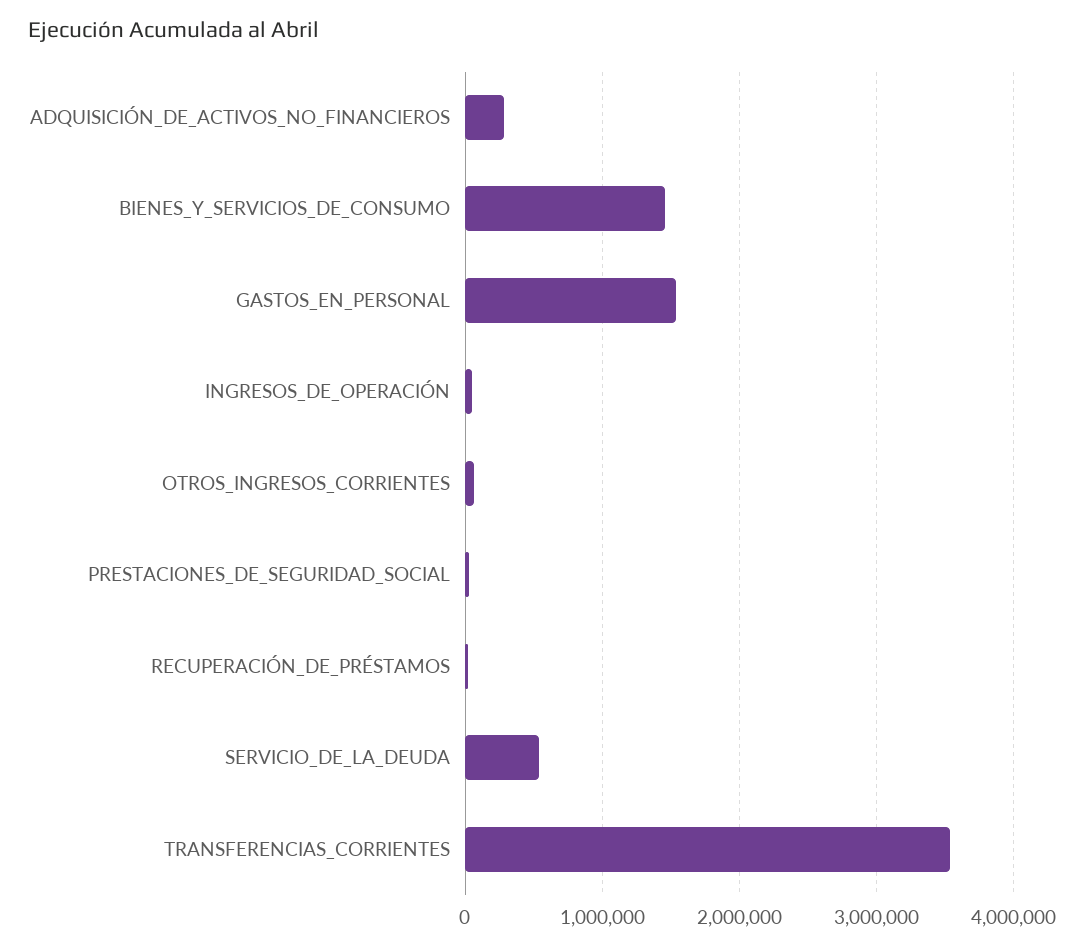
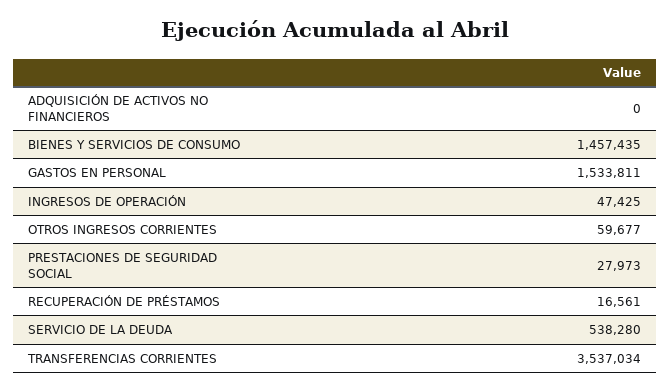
  {
-   "ADQUISICIÓN_DE_ACTIVOS_NO_FINANCIEROS": 300000,
+   "ADQUISICIÓN_DE_ACTIVOS_NO_FINANCIEROS": 0,
    "BIENES_Y_SERVICIOS_DE_CONSUMO": 1457435,
    "GASTOS_EN_PERSONAL": 1533811,
    "INGRESOS_DE_OPERACIÓN": 47425,
    "OTROS_INGRESOS_CORRIENTES": 59677,
    "PRESTACIONES_DE_SEGURIDAD_SOCIAL": 27973,
    "RECUPERACIÓN_DE_PRÉSTAMOS": 16561,
    "SERVICIO_DE_LA_DEUDA": 538280,
    "TRANSFERENCIAS_CORRIENTES": 3537034
  }

